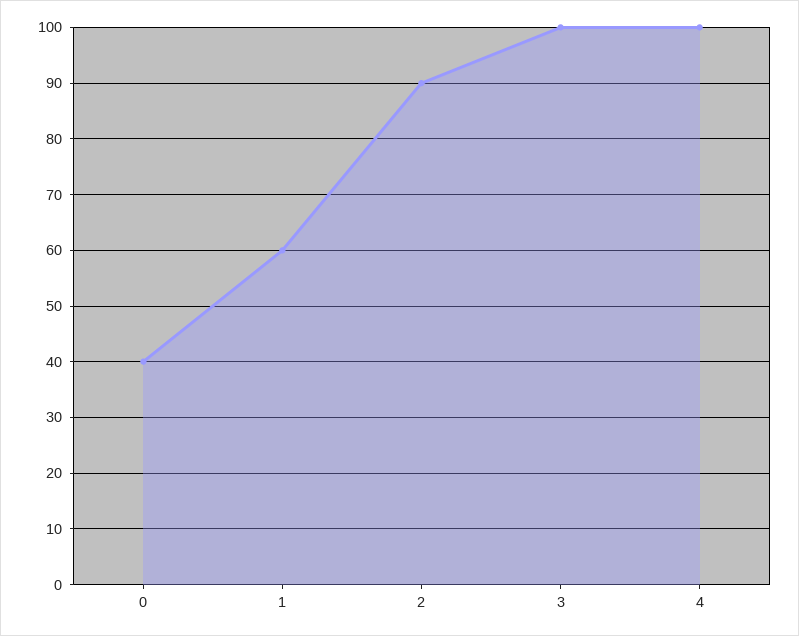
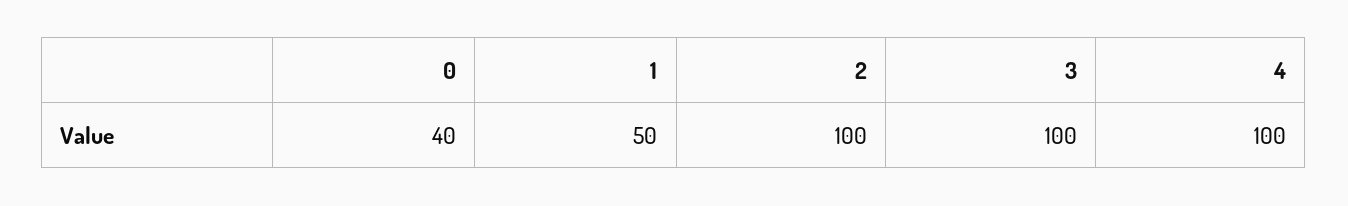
  {
    "0": 40,
-   "1": 60,
+   "1": 50,
-   "2": 90,
+   "2": 100,
    "3": 100,
    "4": 100
  }

